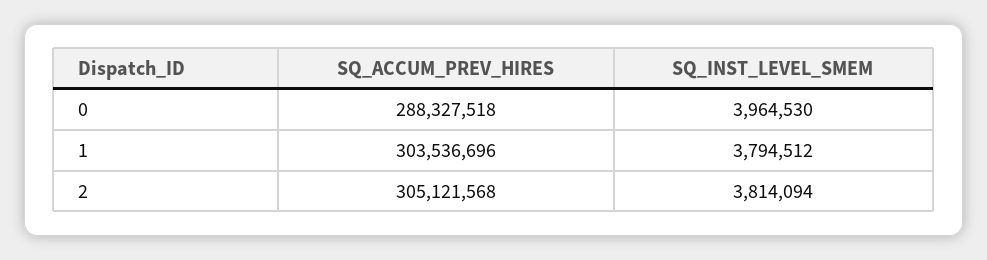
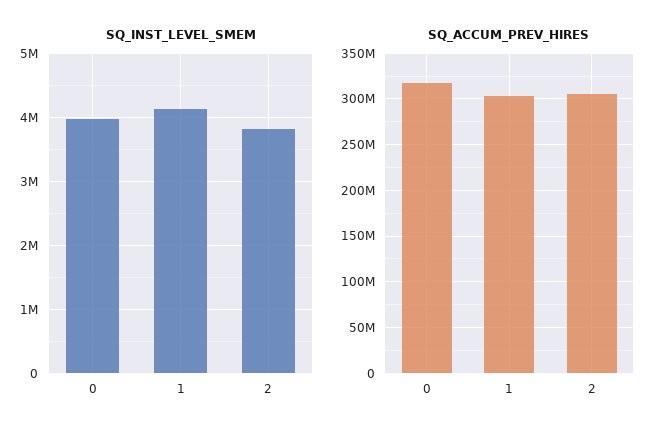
  {
    "SQ_ACCUM_PREV_HIRES": {
-     "0": 288327518,
+     "0": 320000000,
      "1": 303536696,
      "2": 305121568
    },
    "SQ_INST_LEVEL_SMEM": {
      "0": 3964530,
-     "1": 3794512,
+     "1": 4100000,
      "2": 3814094
    }
  }

